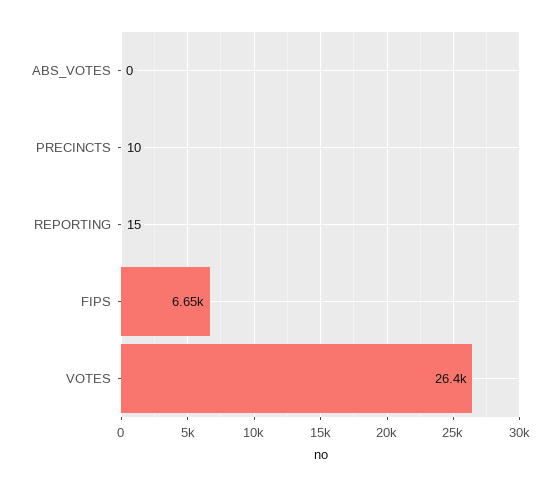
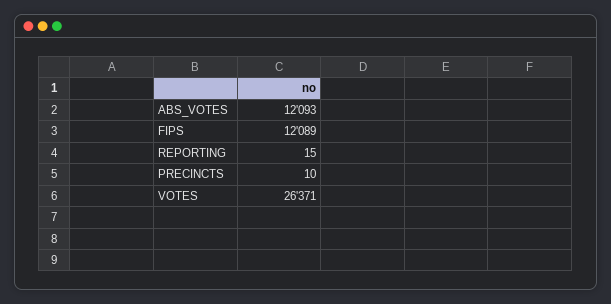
  {
-   "ABS_VOTES": 0,
+   "ABS_VOTES": 12093,
    "PRECINCTS": 10,
    "REPORTING": 15,
-   "FIPS": 6650,
+   "FIPS": 12089,
    "VOTES": 26371
  }

